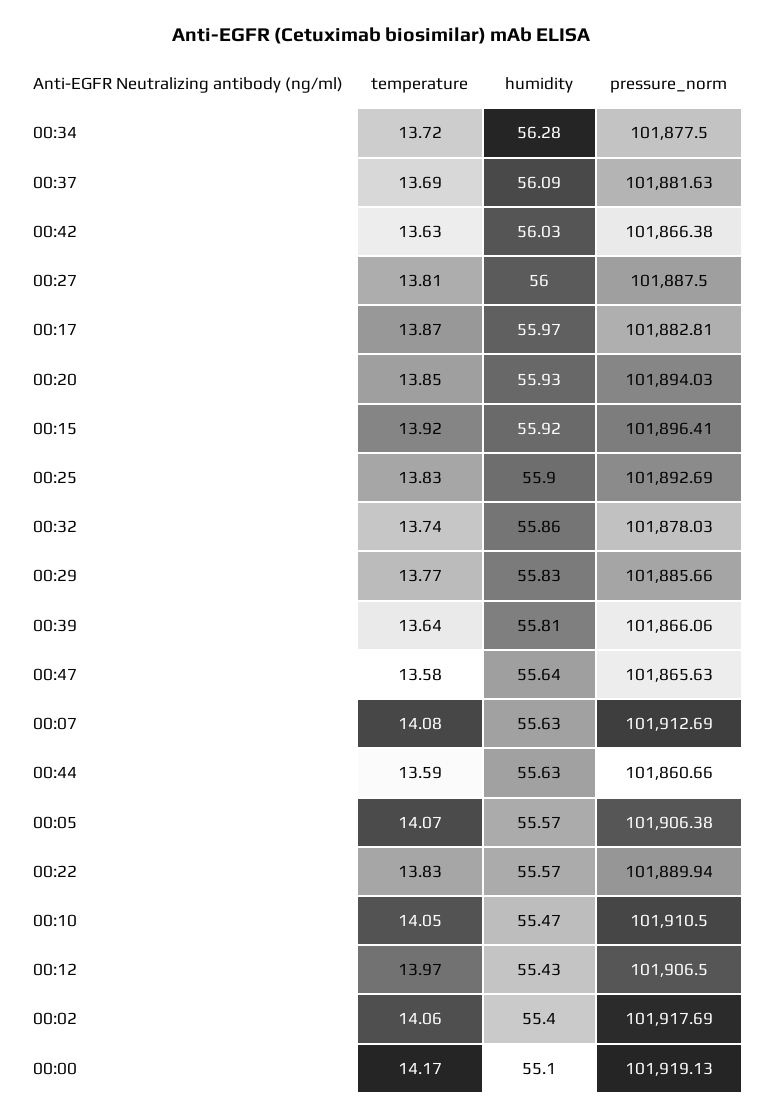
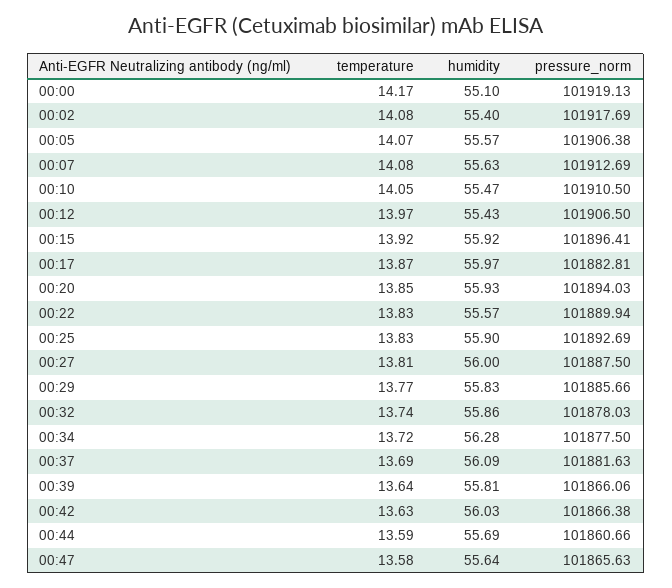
  {
    "temperature": {
      "00:34": 13.72,
      "00:37": 13.69,
      "00:42": 13.63,
      "00:27": 13.81,
      "00:17": 13.87,
      "00:20": 13.85,
      "00:15": 13.92,
      "00:25": 13.83,
      "00:32": 13.74,
      "00:29": 13.77,
      "00:39": 13.64,
      "00:47": 13.58,
      "00:07": 14.08,
      "00:44": 13.59,
      "00:05": 14.07,
      "00:22": 13.83,
      "00:10": 14.05,
      "00:12": 13.97,
-     "00:02": 14.06,
+     "00:02": 14.08,
      "00:00": 14.17
    },
    "humidity": {
      "00:34": 56.28,
      "00:37": 56.09,
      "00:42": 56.03,
      "00:27": 56,
      "00:17": 55.97,
      "00:20": 55.93,
      "00:15": 55.92,
      "00:25": 55.9,
      "00:32": 55.86,
      "00:29": 55.83,
      "00:39": 55.81,
      "00:47": 55.64,
      "00:07": 55.63,
-     "00:44": 55.63,
+     "00:44": 55.69,
      "00:05": 55.57,
      "00:22": 55.57,
      "00:10": 55.47,
      "00:12": 55.43,
      "00:02": 55.4,
      "00:00": 55.1
    },
    "pressure_norm": {
      "00:34": 101877.5,
      "00:37": 101881.63,
      "00:42": 101866.38,
      "00:27": 101887.5,
      "00:17": 101882.81,
      "00:20": 101894.03,
      "00:15": 101896.41,
      "00:25": 101892.69,
      "00:32": 101878.03,
      "00:29": 101885.66,
      "00:39": 101866.06,
      "00:47": 101865.63,
      "00:07": 101912.69,
      "00:44": 101860.66,
      "00:05": 101906.38,
      "00:22": 101889.94,
      "00:10": 101910.5,
      "00:12": 101906.5,
      "00:02": 101917.69,
      "00:00": 101919.13
    }
  }

